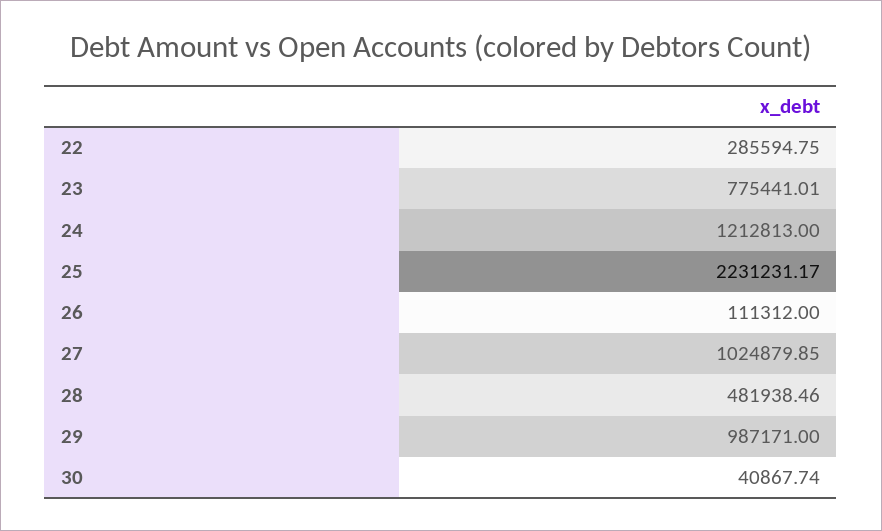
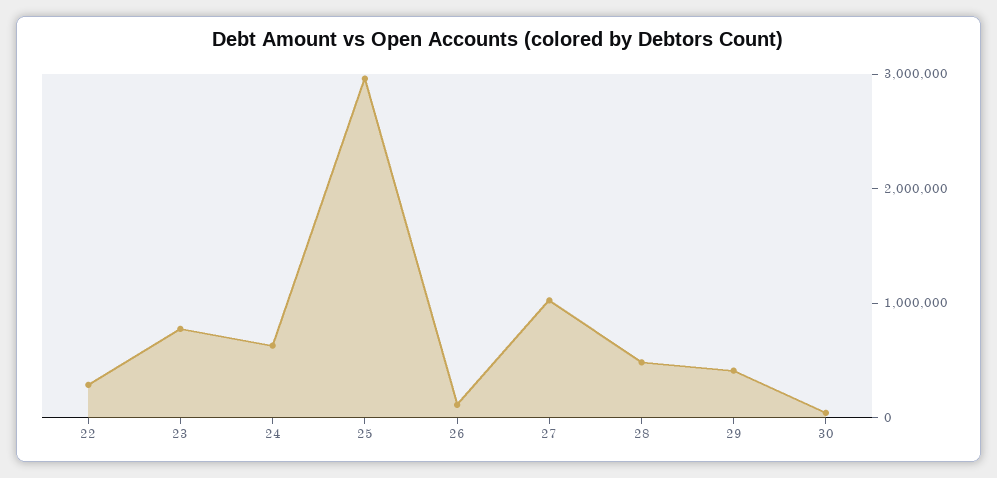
  {
    "22": 285594.75,
    "23": 775441.01,
-   "24": 1212813,
+   "24": 600000,
-   "25": 2231231.17,
+   "25": 3000000,
    "26": 111312,
    "27": 1024879.85,
    "28": 481938.46,
-   "29": 987171,
+   "29": 400000,
    "30": 40867.74
  }

